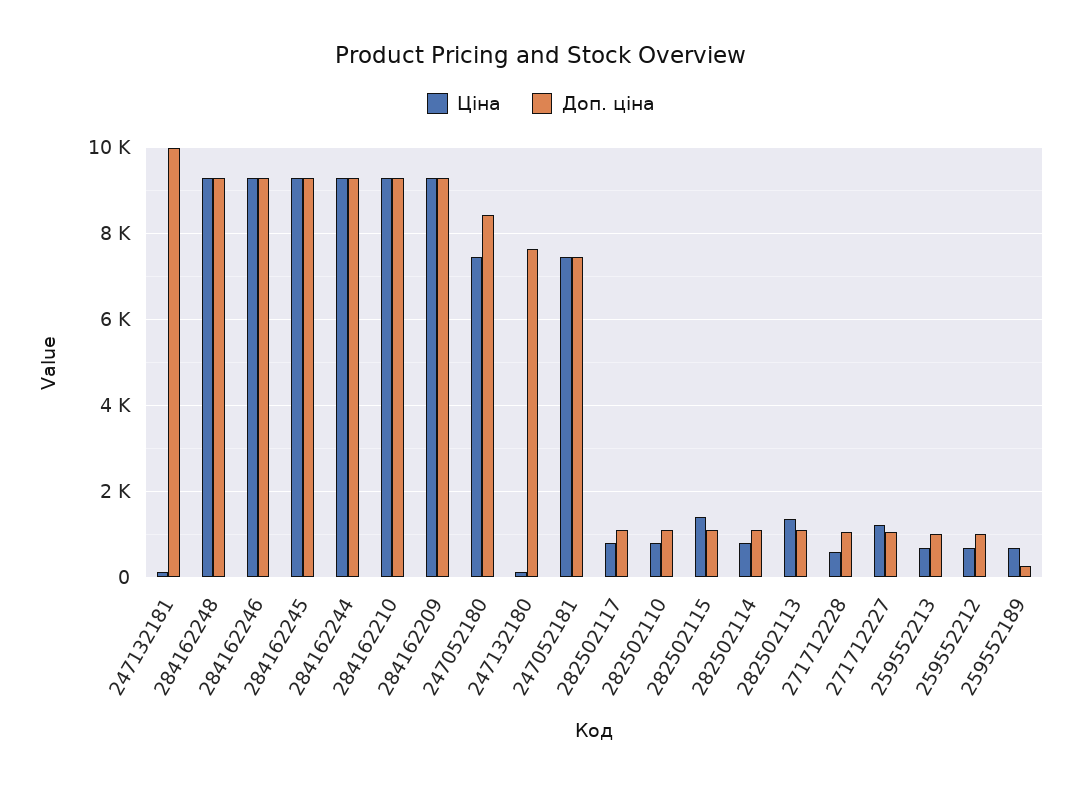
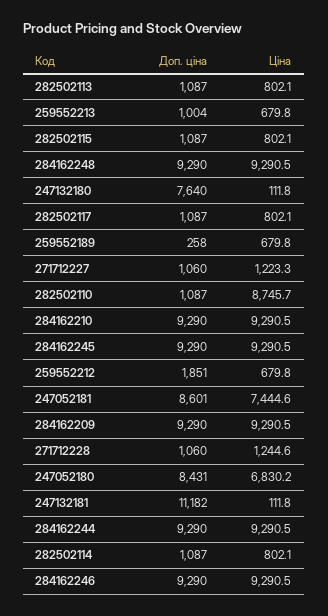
  {
    "Ціна": {
      "247132181": 111.8,
      "284162248": 9290.5,
      "284162246": 9290.5,
      "284162245": 9290.5,
      "284162244": 9290.5,
      "284162210": 9290.5,
      "284162209": 9290.5,
-     "247052180": 7400,
+     "247052180": 6830.2,
      "247132180": 111.8,
      "247052181": 7444.6,
      "282502117": 802.1,
-     "282502110": 800,
+     "282502110": 8745.7,
-     "282502115": 1400,
+     "282502115": 802.1,
      "282502114": 802.1,
-     "282502113": 1400,
+     "282502113": 802.1,
-     "271712228": 600,
+     "271712228": 1244.6,
      "271712227": 1223.3,
      "259552213": 679.8,
      "259552212": 679.8,
      "259552189": 679.8
    },
    "Доп. ціна": {
-     "247132181": 10000,
+     "247132181": 11182,
      "284162248": 9290,
      "284162246": 9290,
      "284162245": 9290,
      "284162244": 9290,
      "284162210": 9290,
      "284162209": 9290,
      "247052180": 8431,
      "247132180": 7640,
-     "247052181": 7400,
+     "247052181": 8601,
      "282502117": 1087,
      "282502110": 1087,
      "282502115": 1087,
      "282502114": 1087,
      "282502113": 1087,
      "271712228": 1060,
      "271712227": 1060,
      "259552213": 1004,
-     "259552212": 1000,
+     "259552212": 1851,
      "259552189": 258
    }
  }

